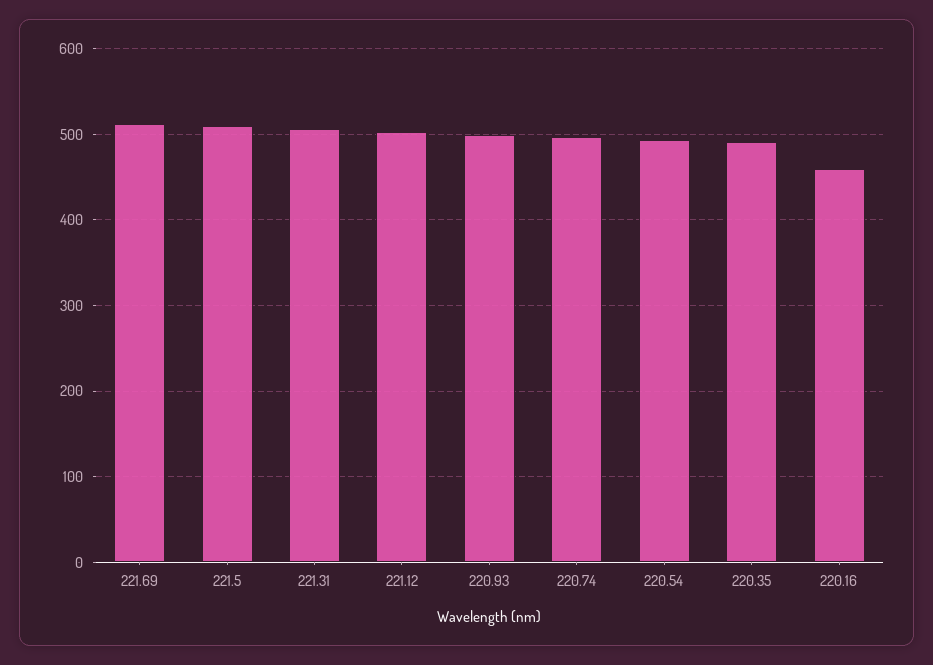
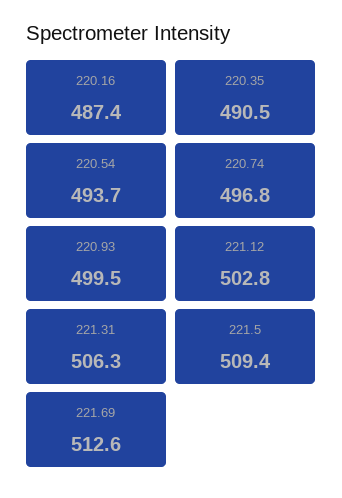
  {
    "221.69": 512.6,
    "221.5": 509.4,
    "221.31": 506.3,
    "221.12": 502.8,
    "220.93": 499.5,
    "220.74": 496.8,
    "220.54": 493.7,
    "220.35": 490.5,
-   "220.16": 460
+   "220.16": 487.4
  }

